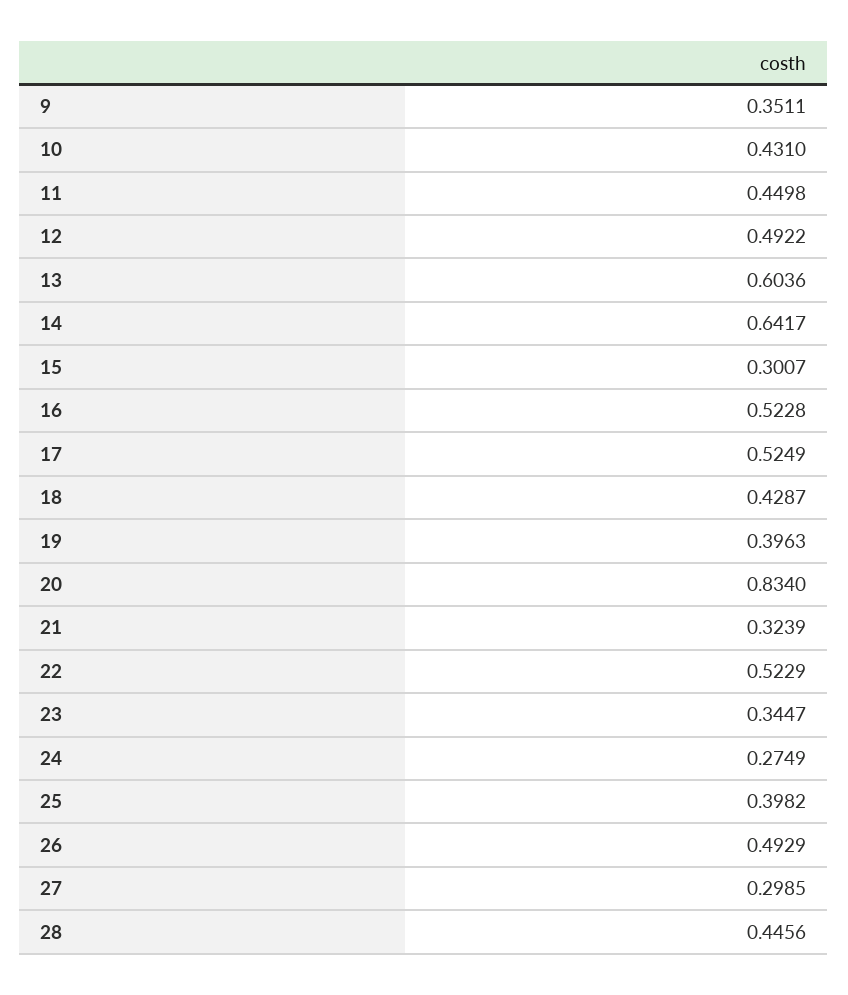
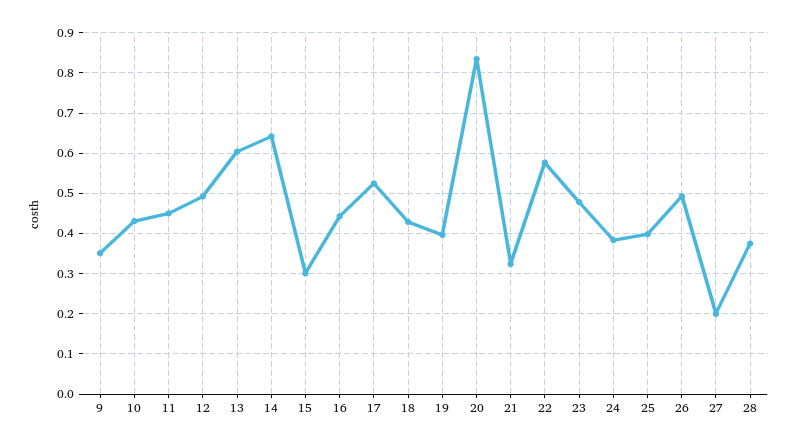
  {
    "9": 0.3511,
    "10": 0.431,
    "11": 0.4498,
    "12": 0.4922,
    "13": 0.6036,
    "14": 0.6417,
    "15": 0.3007,
-   "16": 0.5228,
+   "16": 0.44,
    "17": 0.5249,
    "18": 0.4287,
    "19": 0.3963,
    "20": 0.834,
    "21": 0.3239,
-   "22": 0.5229,
+   "22": 0.58,
-   "23": 0.3447,
+   "23": 0.48,
-   "24": 0.2749,
+   "24": 0.38,
    "25": 0.3982,
    "26": 0.4929,
-   "27": 0.2985,
+   "27": 0.2,
-   "28": 0.4456
+   "28": 0.38
  }

